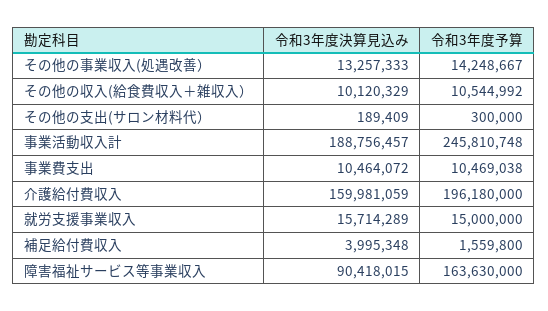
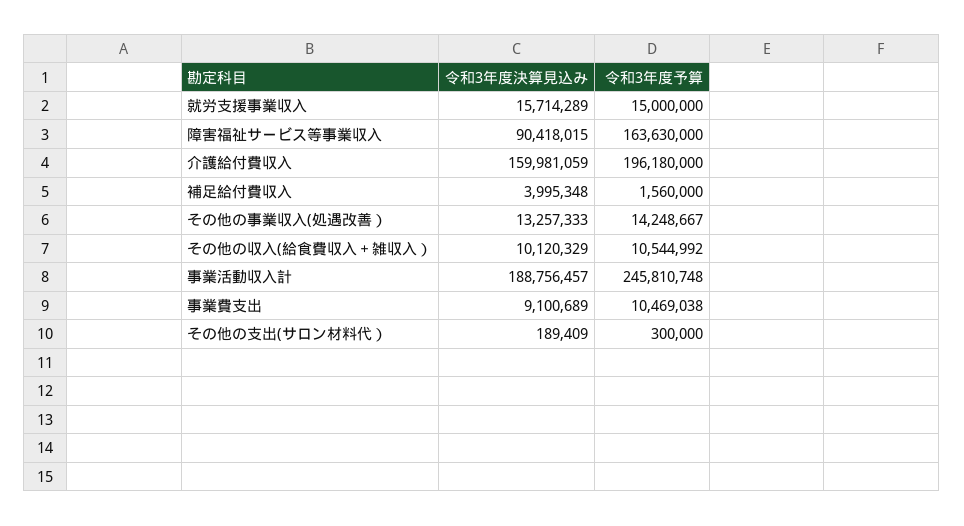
  {
    "令和3年度決算見込み": {
      "その他の事業収入(処遇改善）": 13257333,
      "その他の収入(給食費収入＋雑収入）": 10120329,
      "その他の支出(サロン材料代）": 189409,
      "事業活動収入計": 188756457,
-     "事業費支出": 10464072,
+     "事業費支出": 9100689,
      "介護給付費収入": 159981059,
      "就労支援事業収入": 15714289,
      "補足給付費収入": 3995348,
      "障害福祉サービス等事業収入": 90418015
    },
    "令和3年度予算": {
      "その他の事業収入(処遇改善）": 14248667,
      "その他の収入(給食費収入＋雑収入）": 10544992,
      "その他の支出(サロン材料代）": 300000,
      "事業活動収入計": 245810748,
      "事業費支出": 10469038,
      "介護給付費収入": 196180000,
      "就労支援事業収入": 15000000,
-     "補足給付費収入": 1559800,
+     "補足給付費収入": 1560000,
      "障害福祉サービス等事業収入": 163630000
    }
  }

